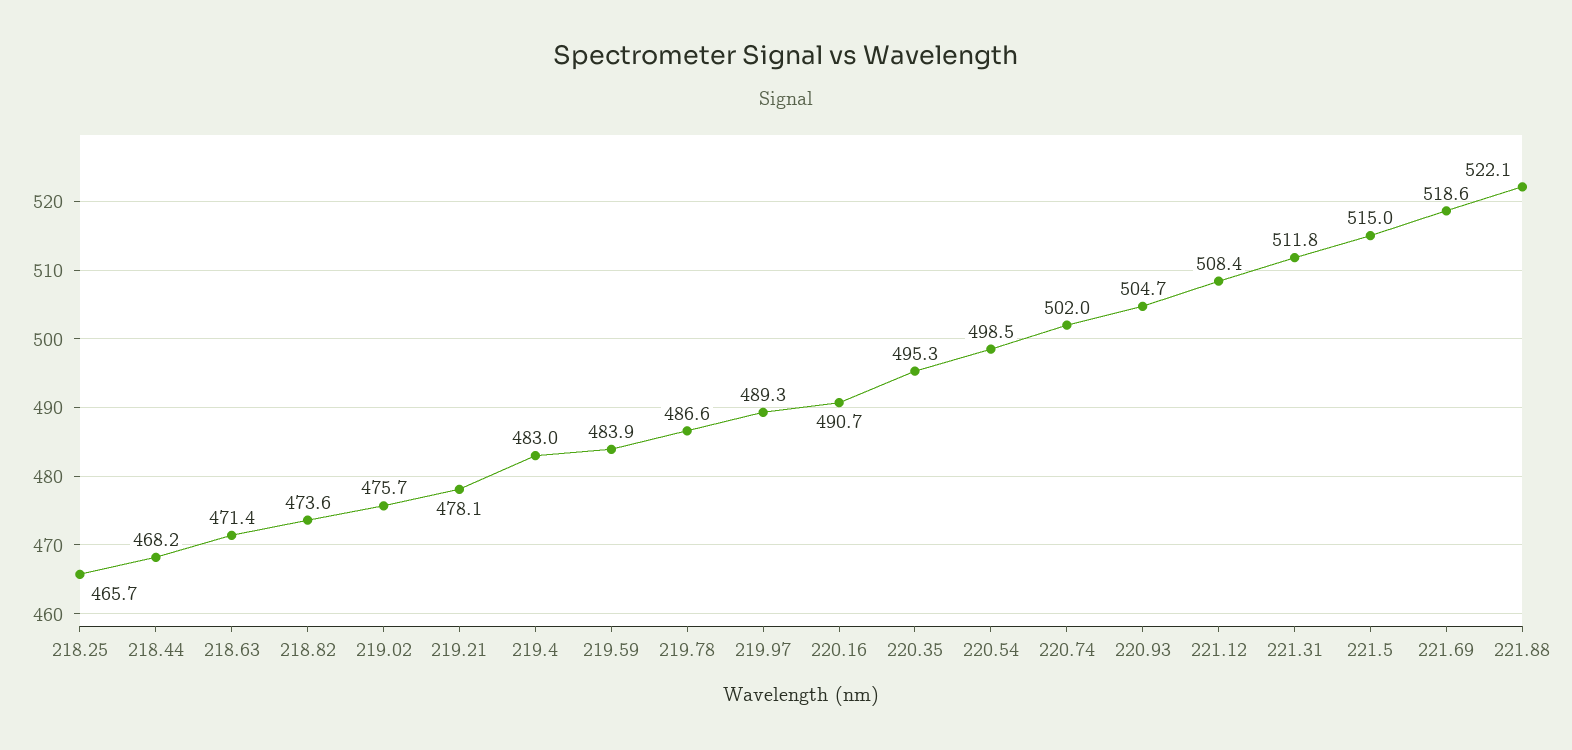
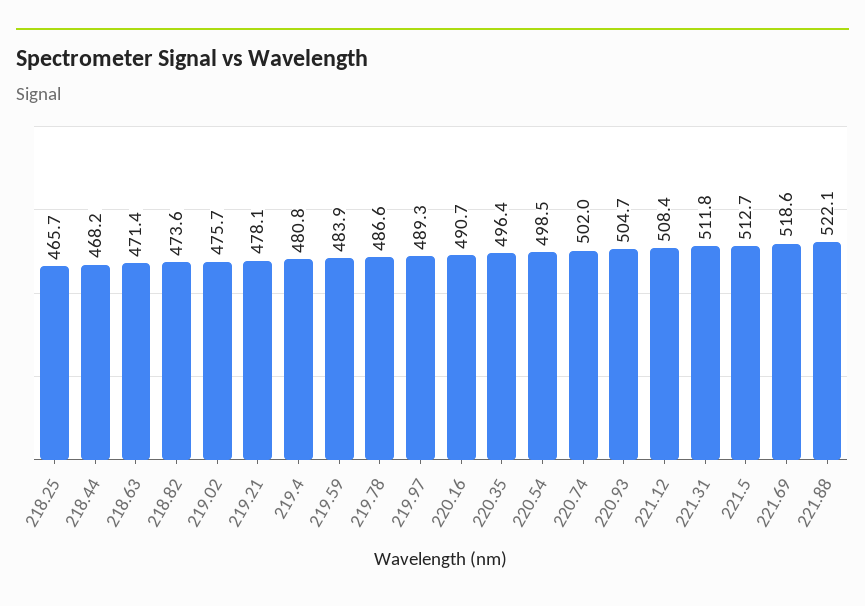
  {
    "218.25": 465.7,
    "218.44": 468.2,
    "218.63": 471.4,
    "218.82": 473.6,
    "219.02": 475.7,
    "219.21": 478.1,
-   "219.4": 483,
+   "219.4": 480.8,
    "219.59": 483.9,
    "219.78": 486.6,
    "219.97": 489.3,
    "220.16": 490.7,
-   "220.35": 495.3,
+   "220.35": 496.4,
    "220.54": 498.5,
    "220.74": 502,
    "220.93": 504.7,
    "221.12": 508.4,
    "221.31": 511.8,
-   "221.5": 515,
+   "221.5": 512.7,
    "221.69": 518.6,
    "221.88": 522.1
  }

